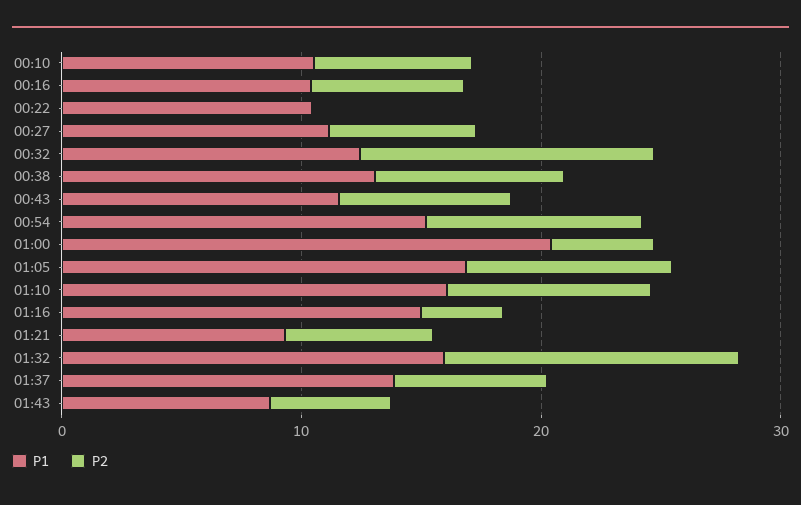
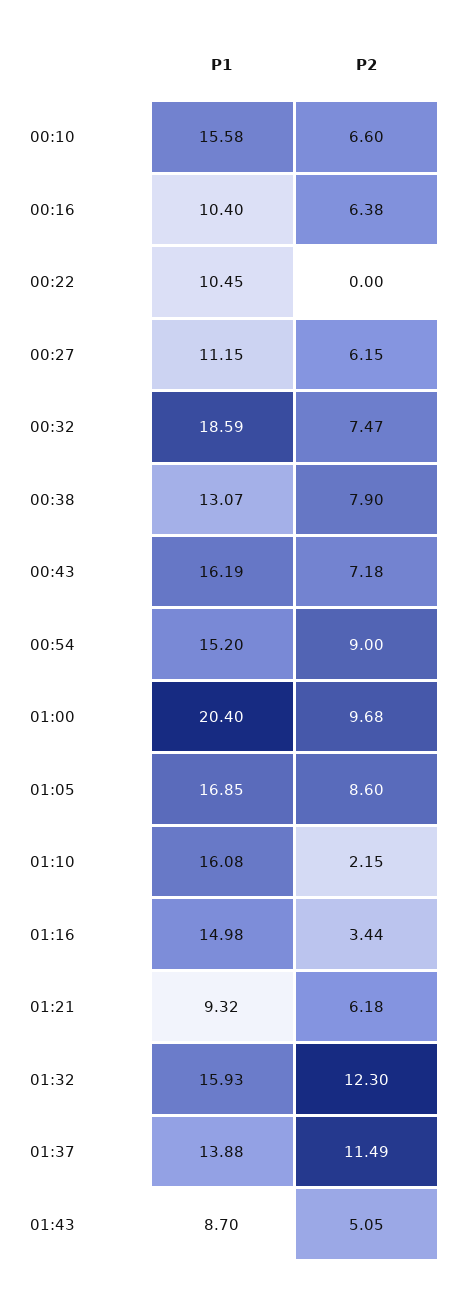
  {
    "P1": {
-     "00:10": 10,
+     "00:10": 15.58,
      "00:16": 10.4,
      "00:22": 10.45,
      "00:27": 11.15,
-     "00:32": 12,
+     "00:32": 18.59,
      "00:38": 13.07,
-     "00:43": 12,
+     "00:43": 16.19,
      "00:54": 15.2,
      "01:00": 20.4,
      "01:05": 16.85,
      "01:10": 16.08,
      "01:16": 14.98,
      "01:21": 9.32,
      "01:32": 15.93,
      "01:37": 13.88,
      "01:43": 8.7
    },
    "P2": {
      "00:10": 6.6,
      "00:16": 6.38,
      "00:22": 0,
      "00:27": 6.15,
-     "00:32": 12,
+     "00:32": 7.47,
      "00:38": 7.9,
      "00:43": 7.18,
      "00:54": 9,
-     "01:00": 4,
+     "01:00": 9.68,
      "01:05": 8.6,
-     "01:10": 8,
+     "01:10": 2.15,
      "01:16": 3.44,
      "01:21": 6.18,
      "01:32": 12.3,
-     "01:37": 6,
+     "01:37": 11.49,
      "01:43": 5.05
    }
  }

